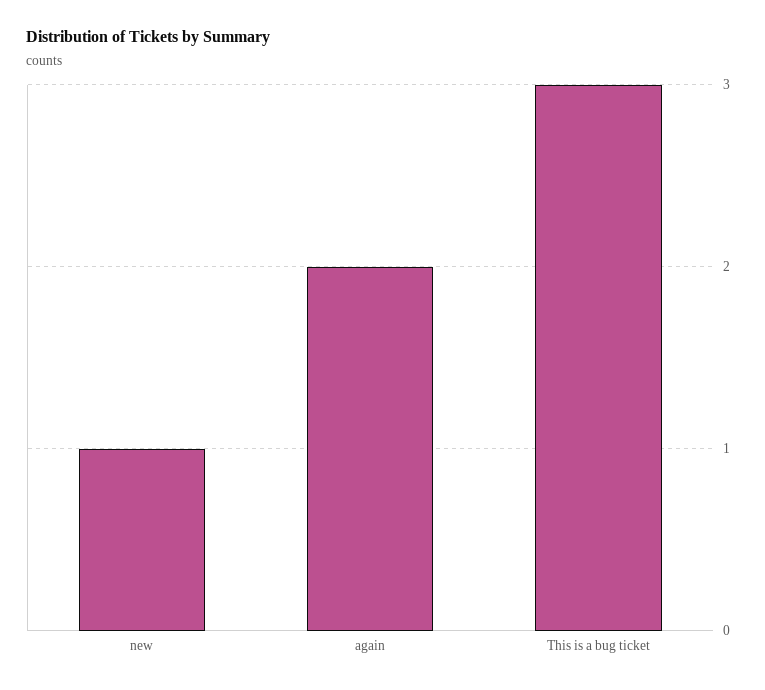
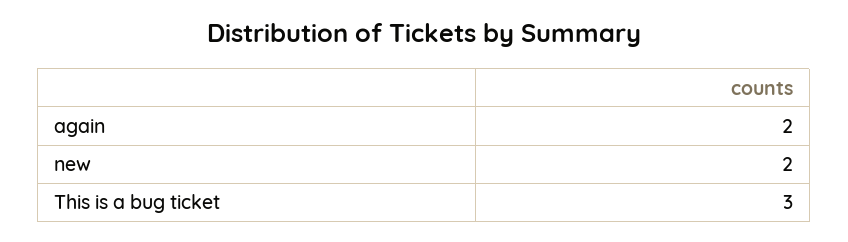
  {
-   "new": 1,
+   "new": 2,
    "again": 2,
    "This is a bug ticket": 3
  }

